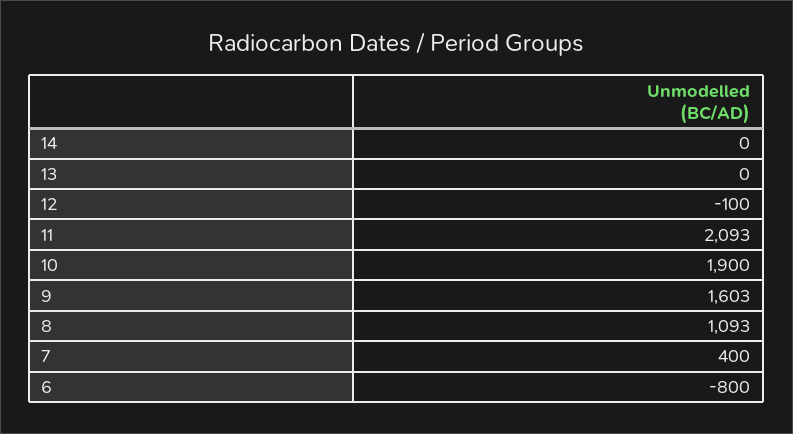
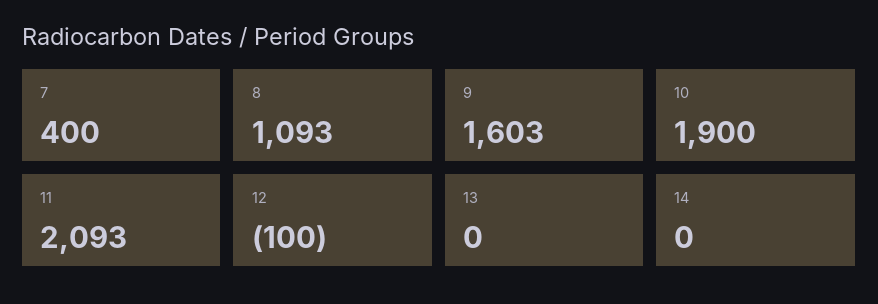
  {
    "14": 0,
    "13": 0,
    "12": -100,
    "11": 2093,
    "10": 1900,
    "9": 1603,
    "8": 1093,
-   "7": 400,
+   "7": 400
-   "6": -800
  }

